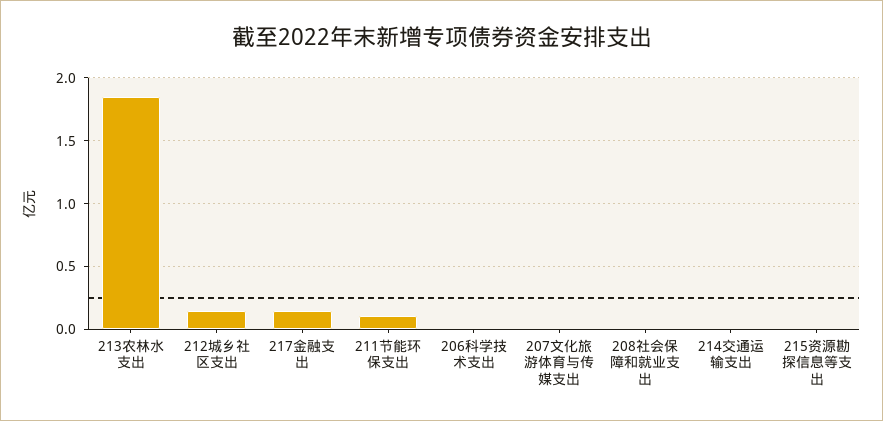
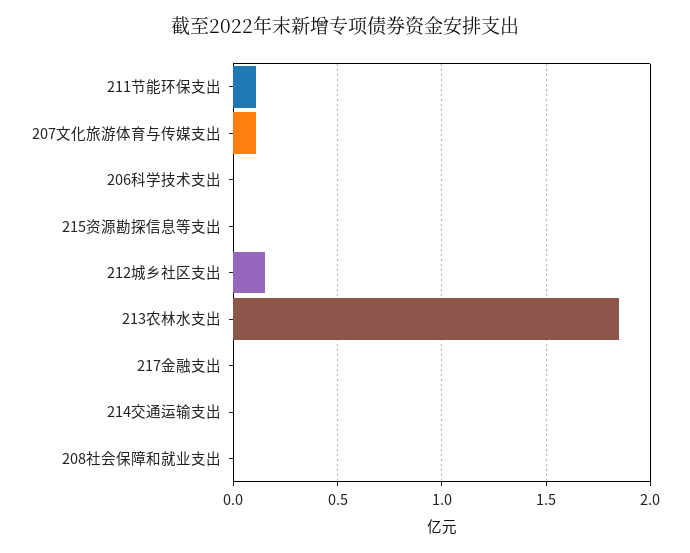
  {
    "213农林水支出": 1.85,
    "212城乡社区支出": 0.15,
-   "217金融支出": 0.15,
+   "217金融支出": 0,
    "211节能环保支出": 0.1,
    "206科学技术支出": 0,
-   "207文化旅游体育与传媒支出": 0,
+   "207文化旅游体育与传媒支出": 0.1,
    "208社会保障和就业支出": 0,
    "214交通运输支出": 0,
    "215资源勘探信息等支出": 0
  }

